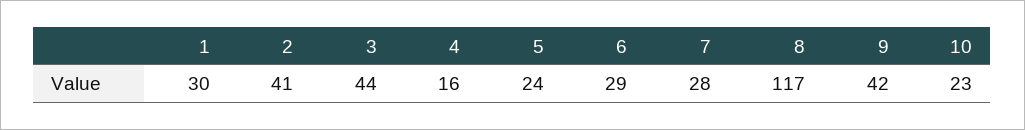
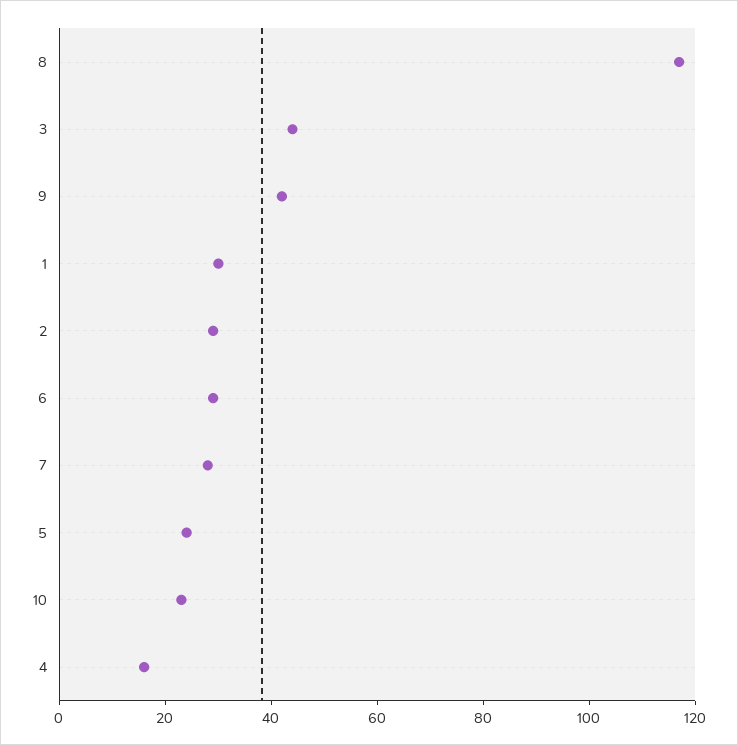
  {
    "1": 30,
-   "2": 41,
+   "2": 30,
    "3": 44,
    "4": 16,
    "5": 24,
    "6": 29,
    "7": 28,
    "8": 117,
    "9": 42,
    "10": 23
  }

